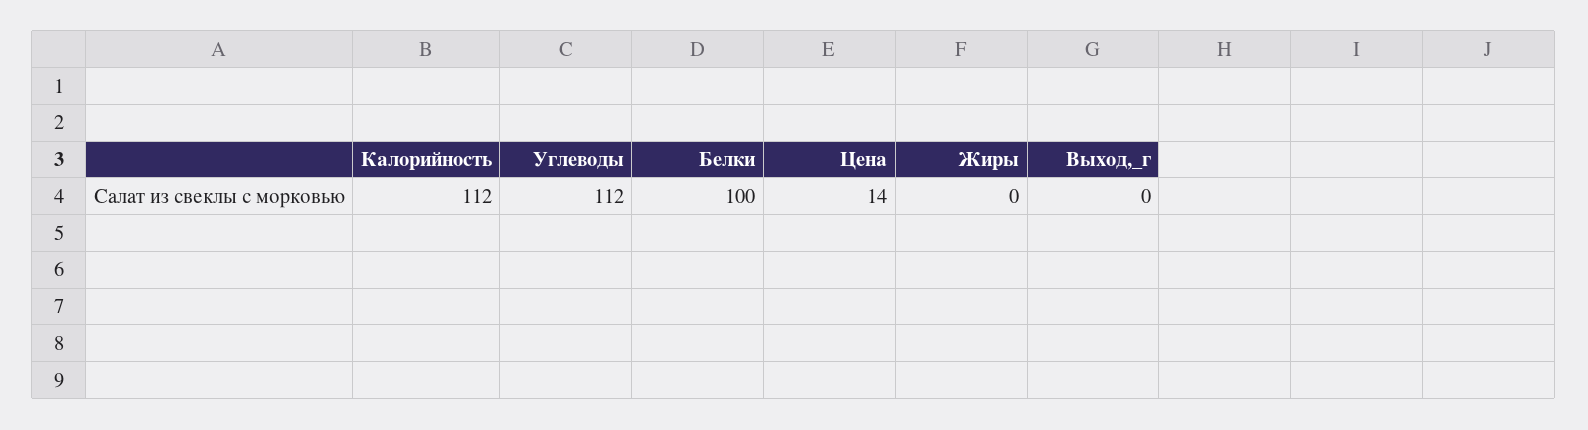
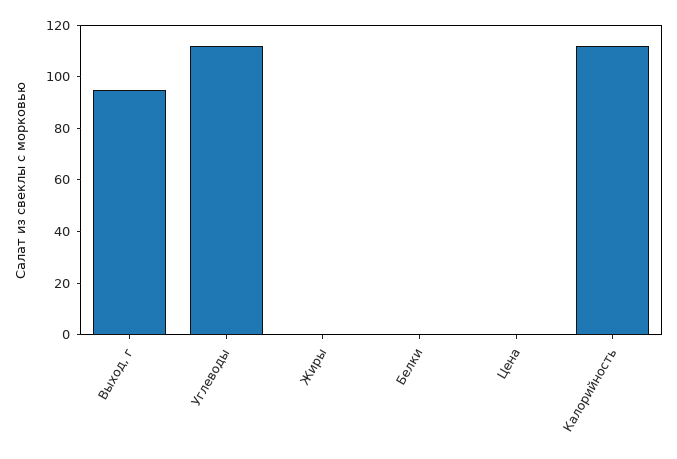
  {
    "Калорийность": 112,
    "Углеводы": 112,
-   "Белки": 100,
+   "Белки": 0,
-   "Цена": 14,
+   "Цена": 0,
    "Жиры": 0,
-   "Выход,_г": 0
+   "Выход,_г": 95
  }

